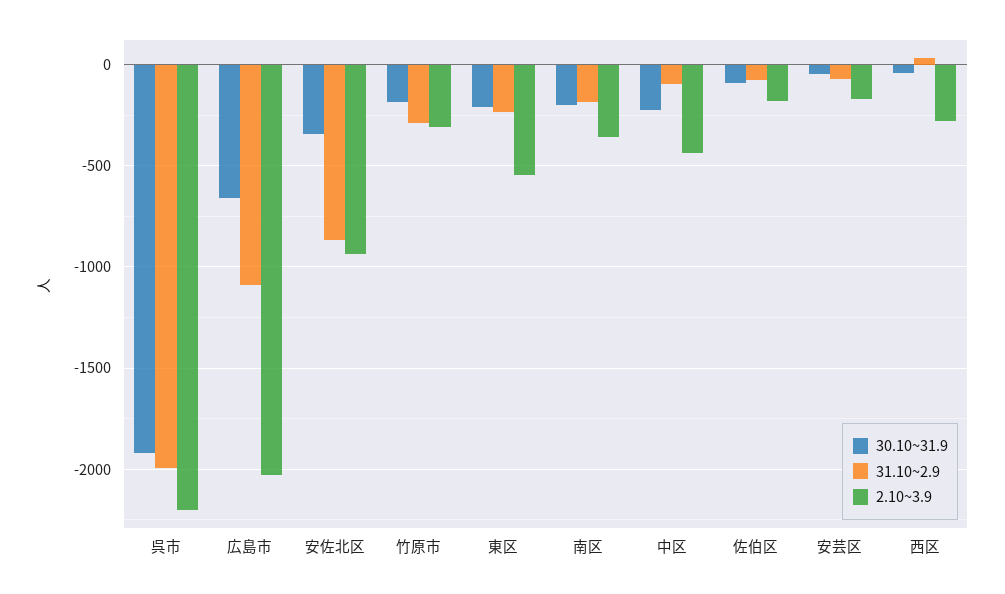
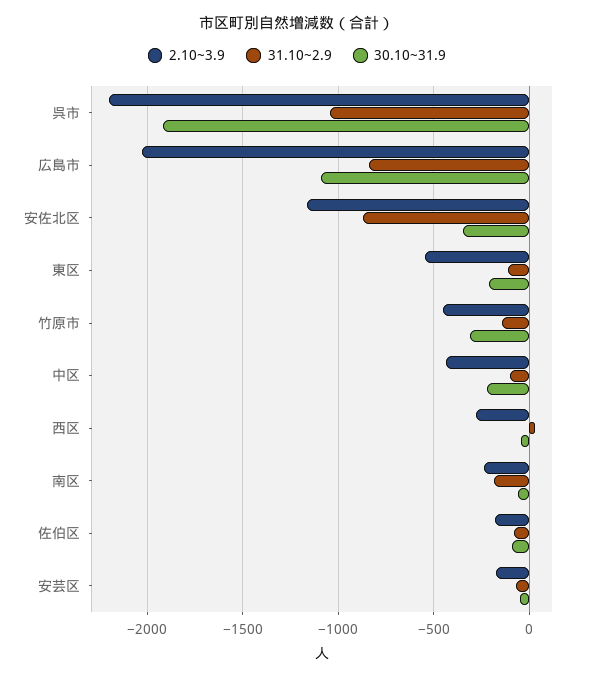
  {
    "30.10~31.9": {
      "呉市": -1900,
-     "広島市": -650,
+     "広島市": -1100,
      "安佐北区": -350,
-     "竹原市": -200,
+     "竹原市": -300,
      "東区": -200,
-     "南区": -200,
+     "南区": -50,
      "中区": -200,
      "佐伯区": -100,
      "安芸区": -50,
      "西区": -50
    },
    "31.10~2.9": {
-     "呉市": -2000,
+     "呉市": -1050,
-     "広島市": -1100,
+     "広島市": -850,
      "安佐北区": -850,
-     "竹原市": -300,
+     "竹原市": -150,
-     "東区": -250,
+     "東区": -100,
      "南区": -200,
      "中区": -100,
      "佐伯区": -100,
      "安芸区": -50,
      "西区": 50
    },
    "2.10~3.9": {
      "呉市": -2200,
      "広島市": -2050,
-     "安佐北区": -950,
+     "安佐北区": -1150,
-     "竹原市": -300,
+     "竹原市": -450,
      "東区": -550,
-     "南区": -350,
+     "南区": -250,
      "中区": -450,
      "佐伯区": -200,
      "安芸区": -150,
      "西区": -300
    }
  }

